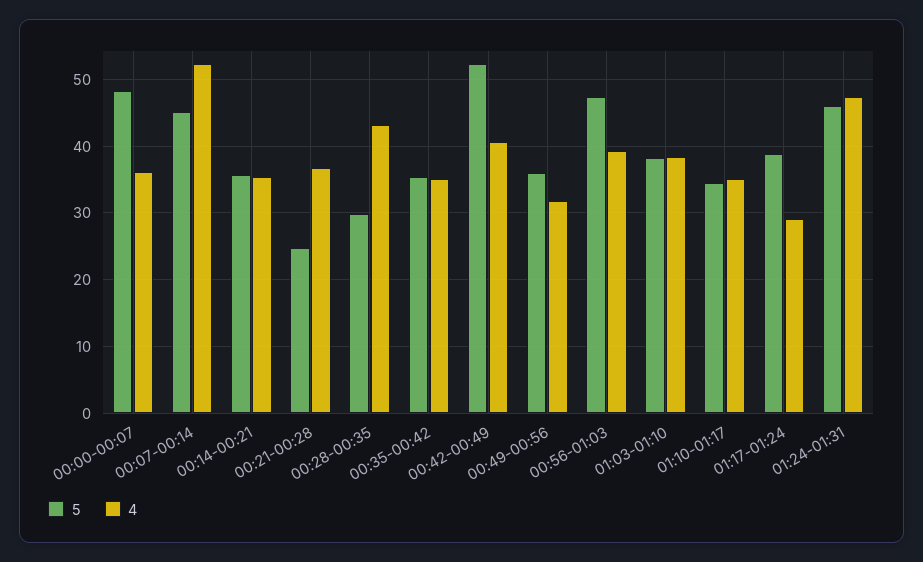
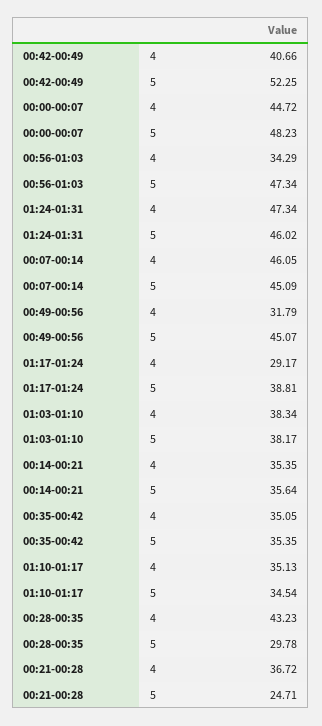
  {
    "5": {
      "00:00-00:07": 48.23,
      "00:07-00:14": 45.09,
      "00:14-00:21": 35.64,
      "00:21-00:28": 24.71,
      "00:28-00:35": 29.78,
      "00:35-00:42": 35.35,
      "00:42-00:49": 52.25,
-     "00:49-00:56": 36,
+     "00:49-00:56": 45.07,
      "00:56-01:03": 47.34,
      "01:03-01:10": 38.17,
      "01:10-01:17": 34.54,
      "01:17-01:24": 38.81,
      "01:24-01:31": 46.02
    },
    "4": {
-     "00:00-00:07": 36,
+     "00:00-00:07": 44.72,
-     "00:07-00:14": 52,
+     "00:07-00:14": 46.05,
      "00:14-00:21": 35.35,
      "00:21-00:28": 36.72,
      "00:28-00:35": 43.23,
      "00:35-00:42": 35.05,
      "00:42-00:49": 40.66,
      "00:49-00:56": 31.79,
-     "00:56-01:03": 39,
+     "00:56-01:03": 34.29,
      "01:03-01:10": 38.34,
      "01:10-01:17": 35.13,
      "01:17-01:24": 29.17,
      "01:24-01:31": 47.34
    }
  }

